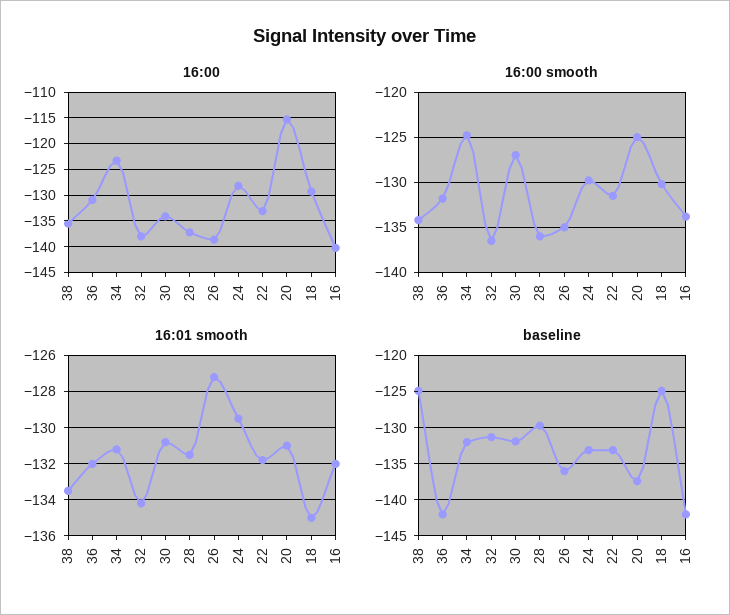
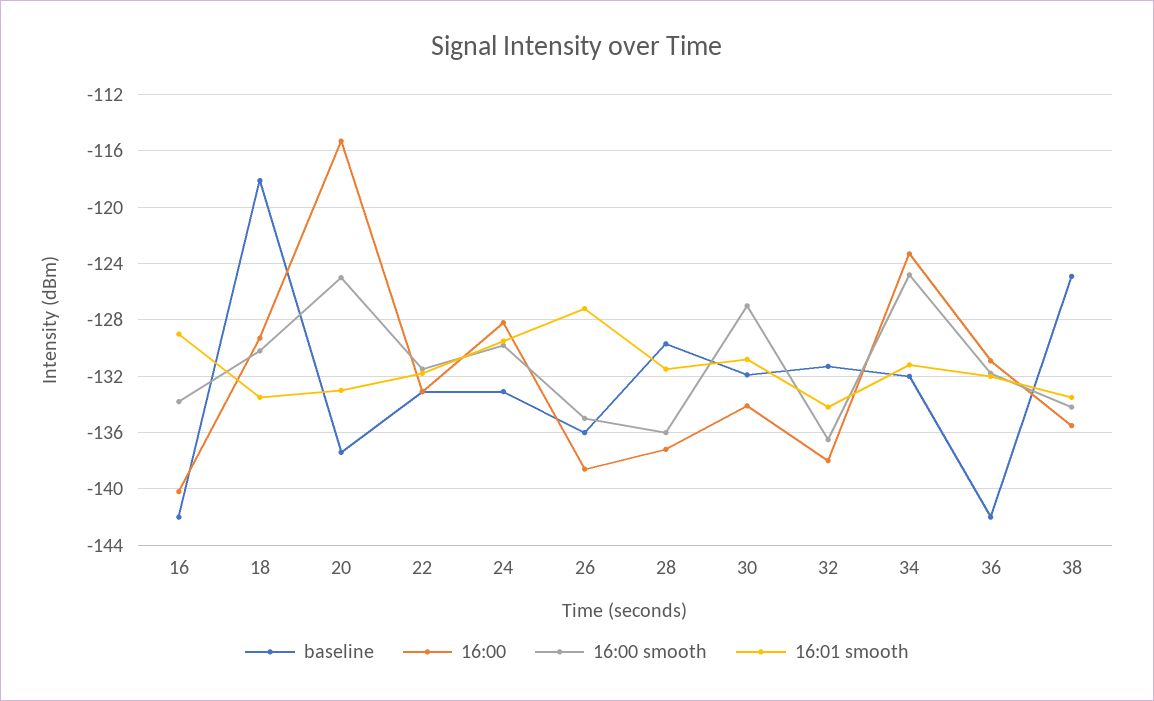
  {
    "16:00": {
      "38": -135.5,
      "36": -131,
      "34": -123.5,
      "32": -138,
      "30": -134,
      "28": -137,
      "26": -138.5,
      "24": -128,
      "22": -133,
      "20": -115.5,
      "18": -129.5,
      "16": -140
    },
    "16:00 smooth": {
      "38": -134,
      "36": -132,
      "34": -125,
      "32": -136.5,
      "30": -127,
      "28": -136,
      "26": -135,
      "24": -130,
      "22": -131.5,
      "20": -125,
      "18": -130,
      "16": -134
    },
    "16:01 smooth": {
      "38": -133.5,
      "36": -132,
      "34": -131,
      "32": -134,
      "30": -131,
      "28": -131.5,
      "26": -127,
      "24": -129.5,
      "22": -132,
-     "20": -131,
+     "20": -133,
-     "18": -135,
+     "18": -133.5,
-     "16": -132
+     "16": -129
    },
    "baseline": {
      "38": -125,
      "36": -142,
      "34": -132,
      "32": -131.5,
      "30": -132,
      "28": -129.5,
      "26": -136,
      "24": -133,
      "22": -133,
      "20": -137.5,
-     "18": -125,
+     "18": -118,
      "16": -142
    }
  }

